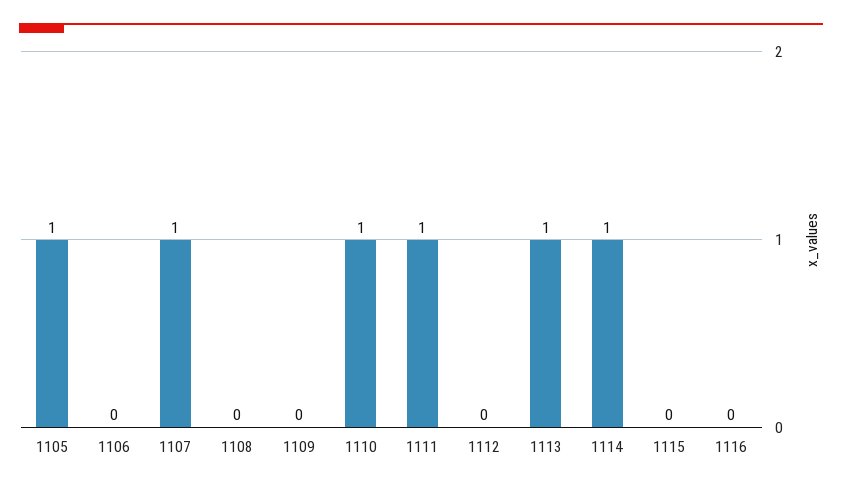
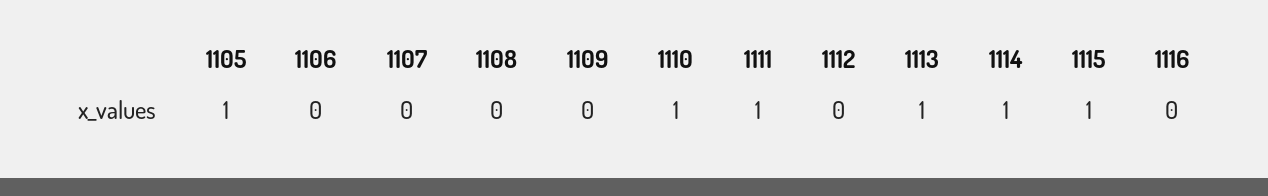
  {
    "1105": 1,
    "1106": 0,
-   "1107": 1,
+   "1107": 0,
    "1108": 0,
    "1109": 0,
    "1110": 1,
    "1111": 1,
    "1112": 0,
    "1113": 1,
    "1114": 1,
-   "1115": 0,
+   "1115": 1,
    "1116": 0
  }

